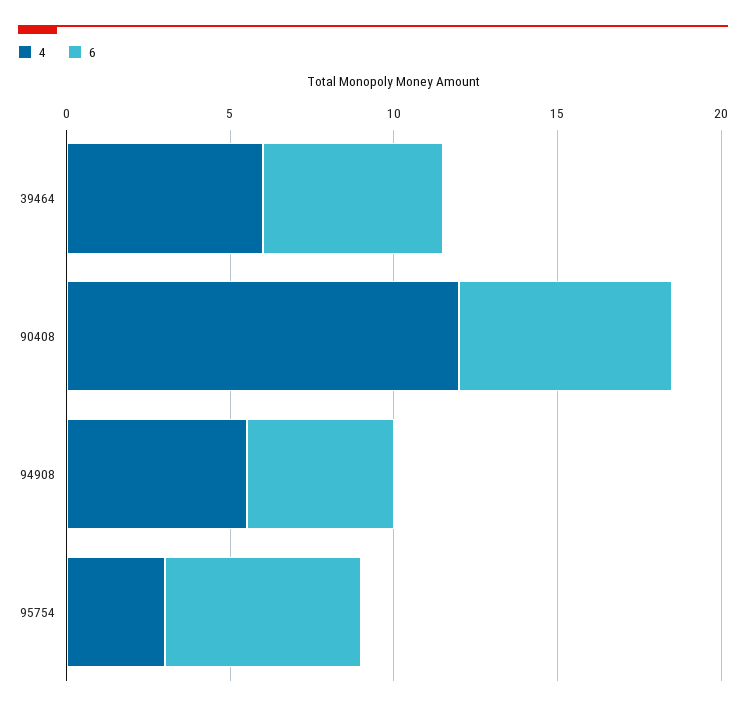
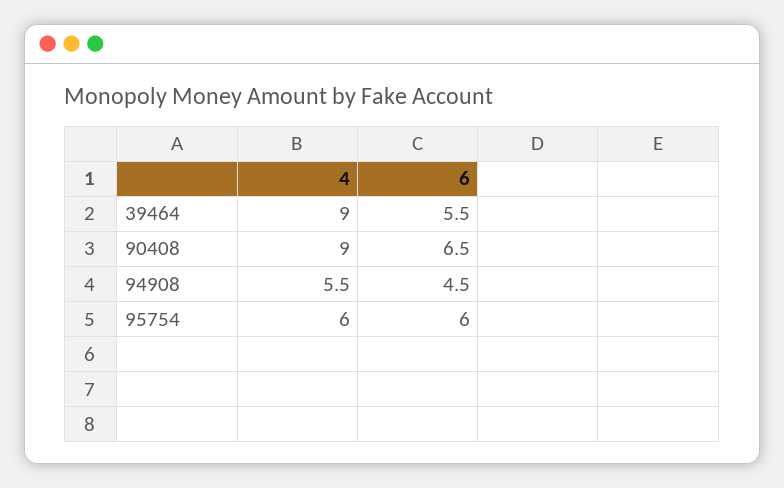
  {
    "4": {
-     "39464": 6,
+     "39464": 9,
-     "90408": 12,
+     "90408": 9,
      "94908": 5.5,
-     "95754": 3
+     "95754": 6
    },
    "6": {
      "39464": 5.5,
      "90408": 6.5,
      "94908": 4.5,
      "95754": 6
    }
  }

